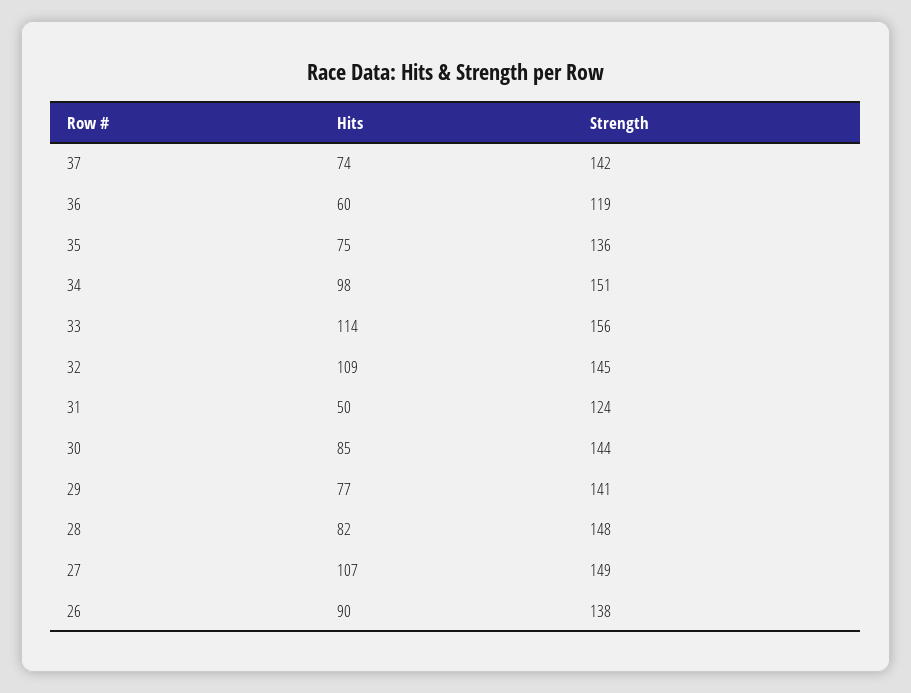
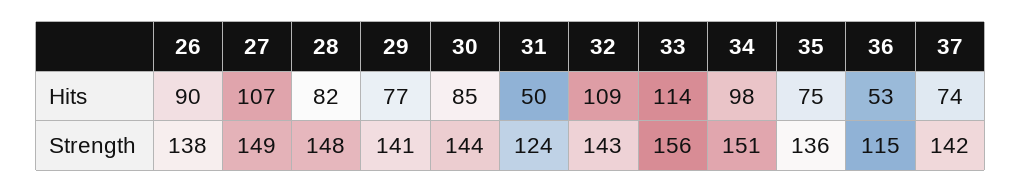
  {
    "Hits": {
      "37": 74,
-     "36": 60,
+     "36": 53,
      "35": 75,
      "34": 98,
      "33": 114,
      "32": 109,
      "31": 50,
      "30": 85,
      "29": 77,
      "28": 82,
      "27": 107,
      "26": 90
    },
    "Strength": {
      "37": 142,
-     "36": 119,
+     "36": 115,
      "35": 136,
      "34": 151,
      "33": 156,
-     "32": 145,
+     "32": 143,
      "31": 124,
      "30": 144,
      "29": 141,
      "28": 148,
      "27": 149,
      "26": 138
    }
  }

